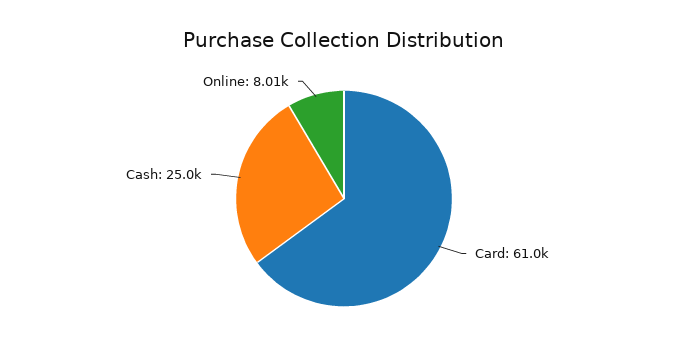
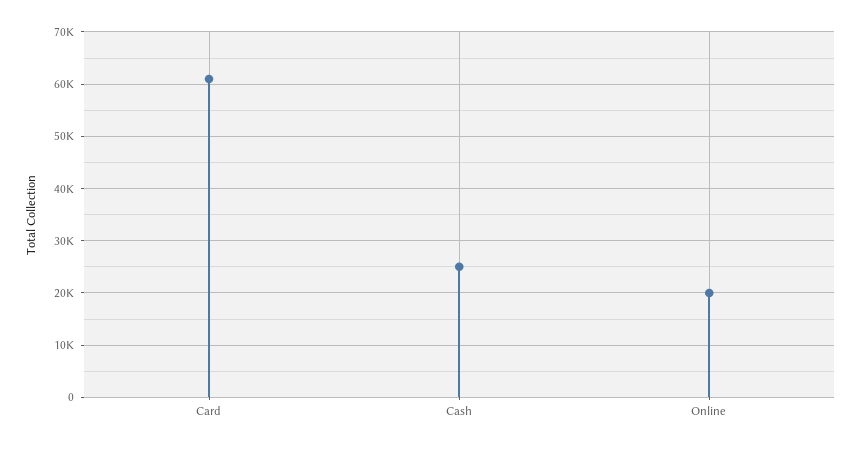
  {
    "Card": 61000,
    "Cash": 25000,
-   "Online": 8010
+   "Online": 20000
  }

